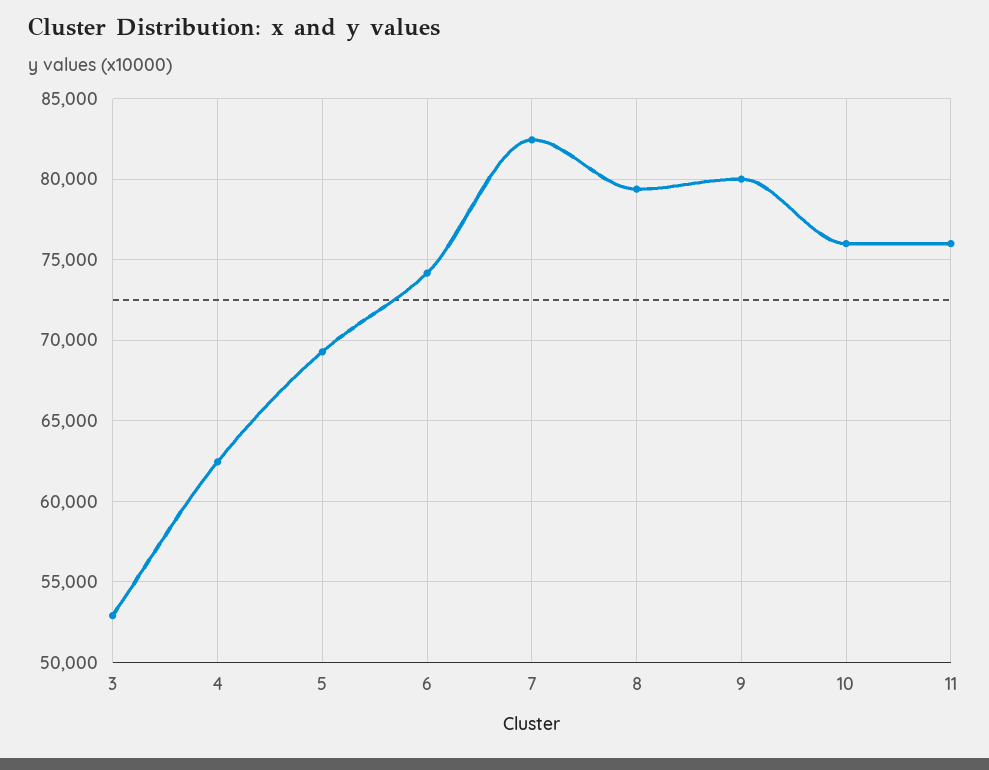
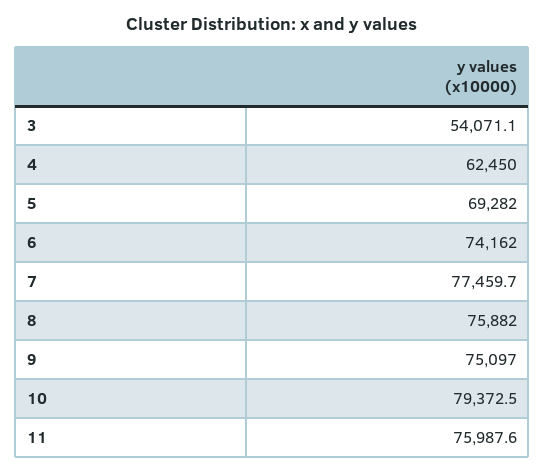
  {
-   "3": 53000,
+   "3": 54071.1,
    "4": 62450,
    "5": 69282,
    "6": 74162,
-   "7": 82500,
+   "7": 77459.7,
-   "8": 79500,
+   "8": 75882,
-   "9": 80000,
+   "9": 75097,
-   "10": 76000,
+   "10": 79372.5,
    "11": 75987.6
  }

